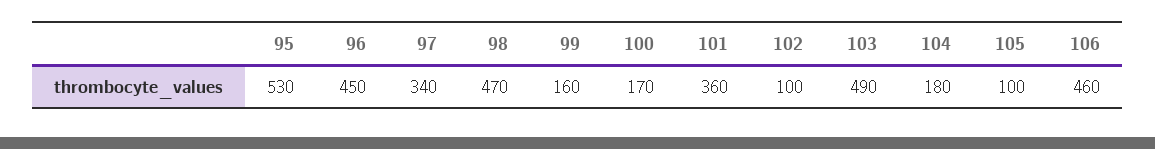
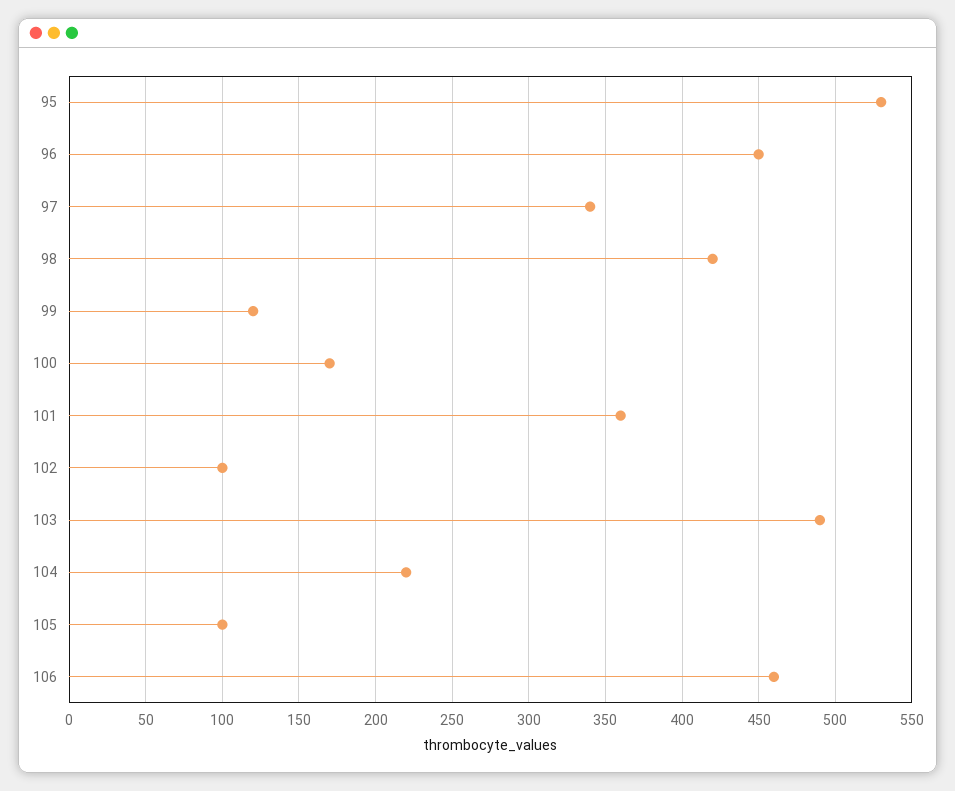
  {
    "95": 530,
    "96": 450,
    "97": 340,
-   "98": 470,
+   "98": 420,
-   "99": 160,
+   "99": 120,
    "100": 170,
    "101": 360,
    "102": 100,
    "103": 490,
-   "104": 180,
+   "104": 220,
    "105": 100,
    "106": 460
  }

